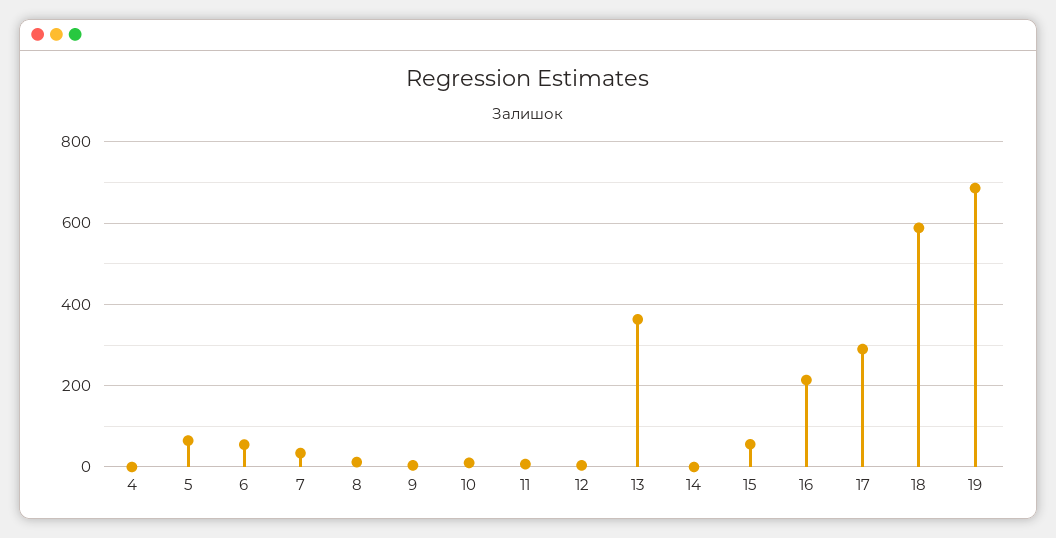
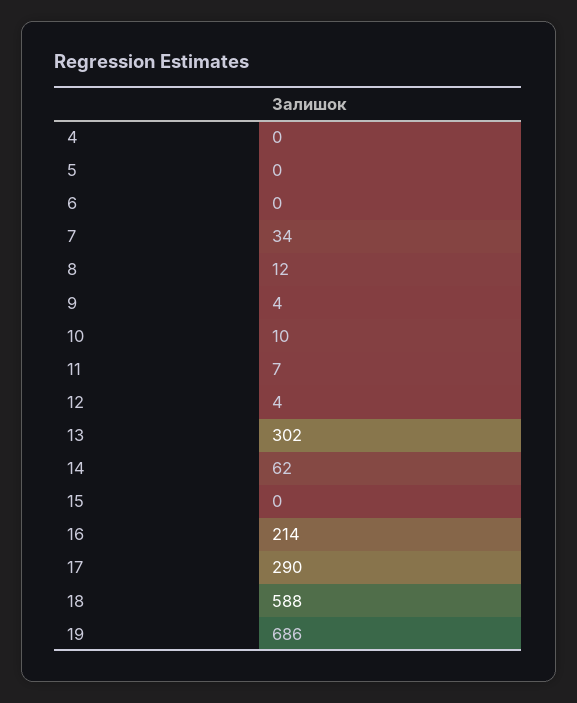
  {
    "4": 0,
-   "5": 60,
+   "5": 0,
-   "6": 60,
+   "6": 0,
    "7": 34,
    "8": 12,
    "9": 4,
    "10": 10,
    "11": 7,
    "12": 4,
-   "13": 360,
+   "13": 302,
-   "14": 0,
+   "14": 62,
-   "15": 60,
+   "15": 0,
    "16": 214,
    "17": 290,
    "18": 588,
    "19": 686
  }

